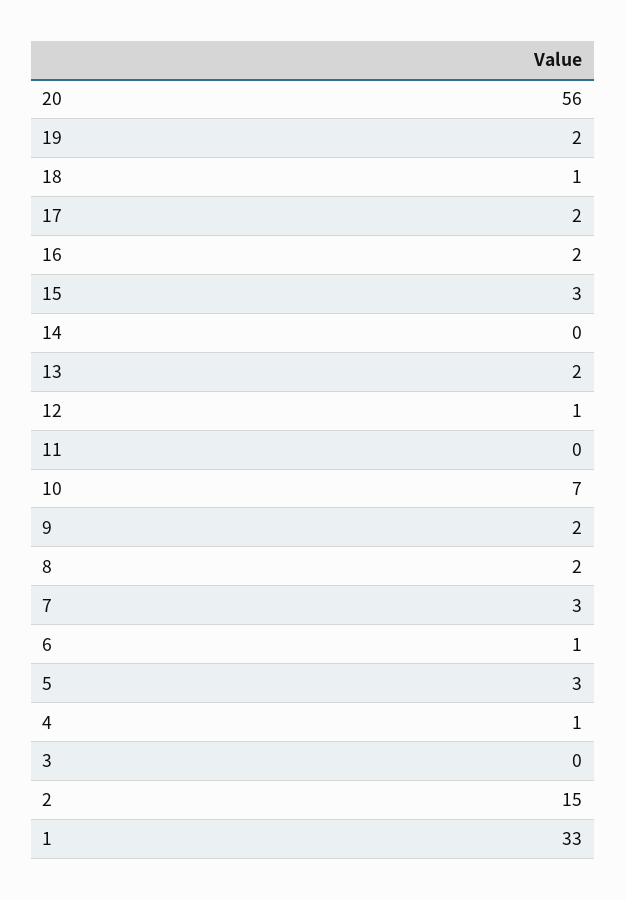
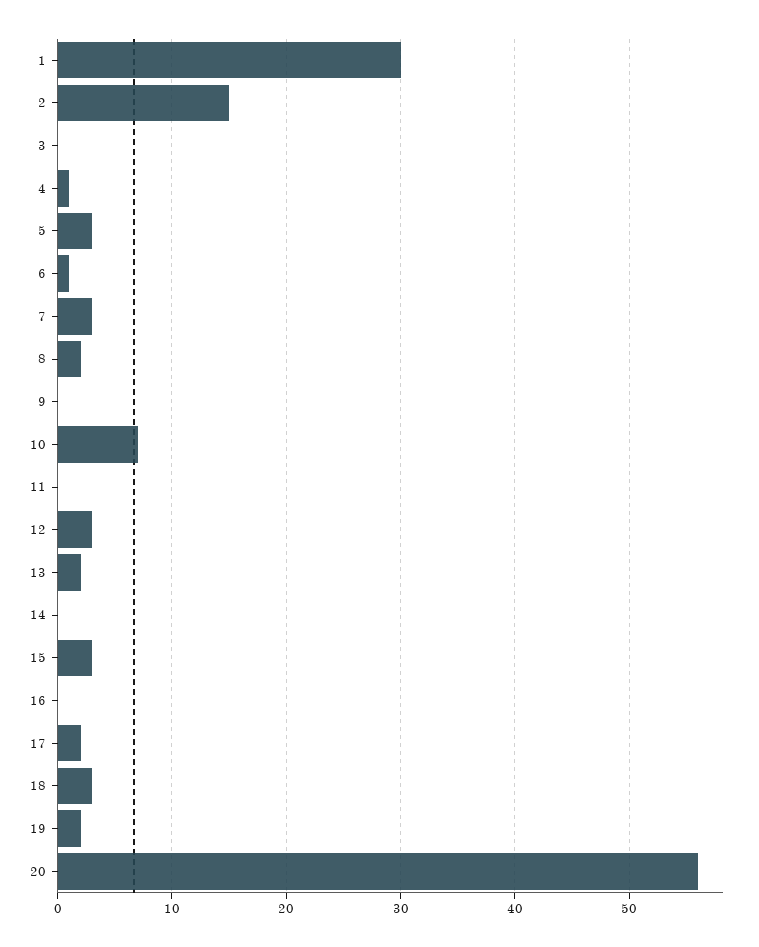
  {
    "20": 56,
    "19": 2,
-   "18": 1,
+   "18": 3,
    "17": 2,
-   "16": 2,
+   "16": 0,
    "15": 3,
    "14": 0,
    "13": 2,
-   "12": 1,
+   "12": 3,
    "11": 0,
    "10": 7,
-   "9": 2,
+   "9": 0,
    "8": 2,
    "7": 3,
    "6": 1,
    "5": 3,
    "4": 1,
    "3": 0,
    "2": 15,
-   "1": 33
+   "1": 30
  }

